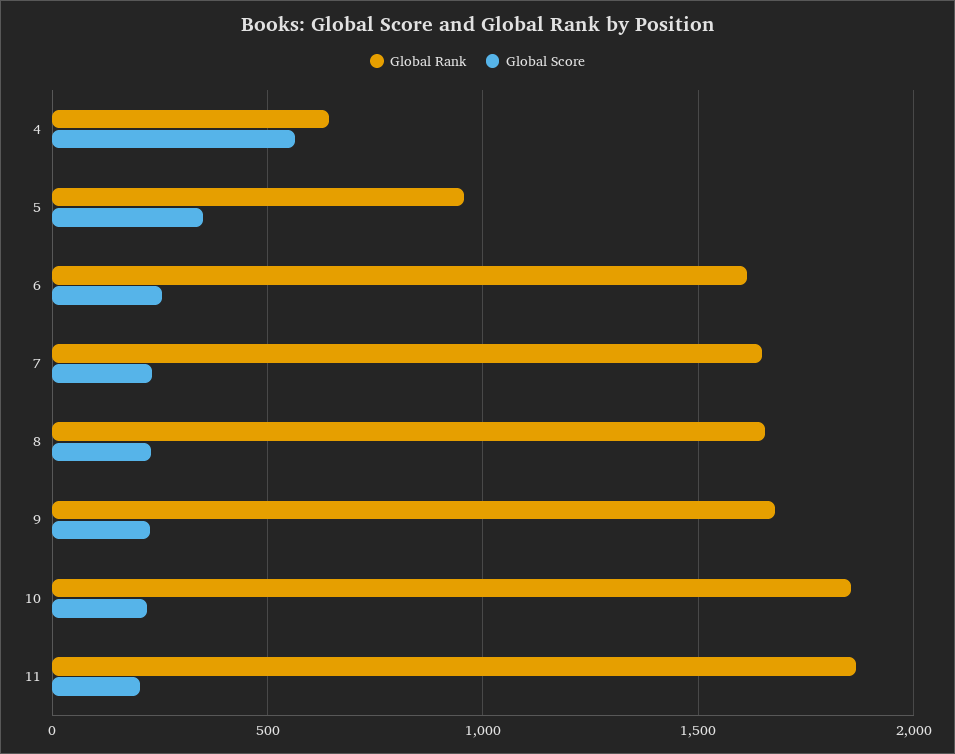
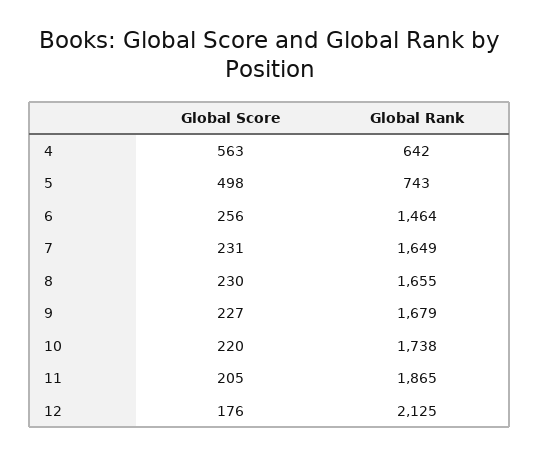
  {
    "Global Rank": {
      "4": 642,
-     "5": 950,
+     "5": 743,
-     "6": 1600,
+     "6": 1464,
      "7": 1649,
      "8": 1655,
      "9": 1679,
-     "10": 1850,
+     "10": 1738,
-     "11": 1865
+     "11": 1865,
+     "12": 2125
    },
    "Global Score": {
      "4": 563,
-     "5": 350,
+     "5": 498,
      "6": 256,
      "7": 231,
      "8": 230,
      "9": 227,
      "10": 220,
-     "11": 205
+     "11": 205,
+     "12": 176
    }
  }

